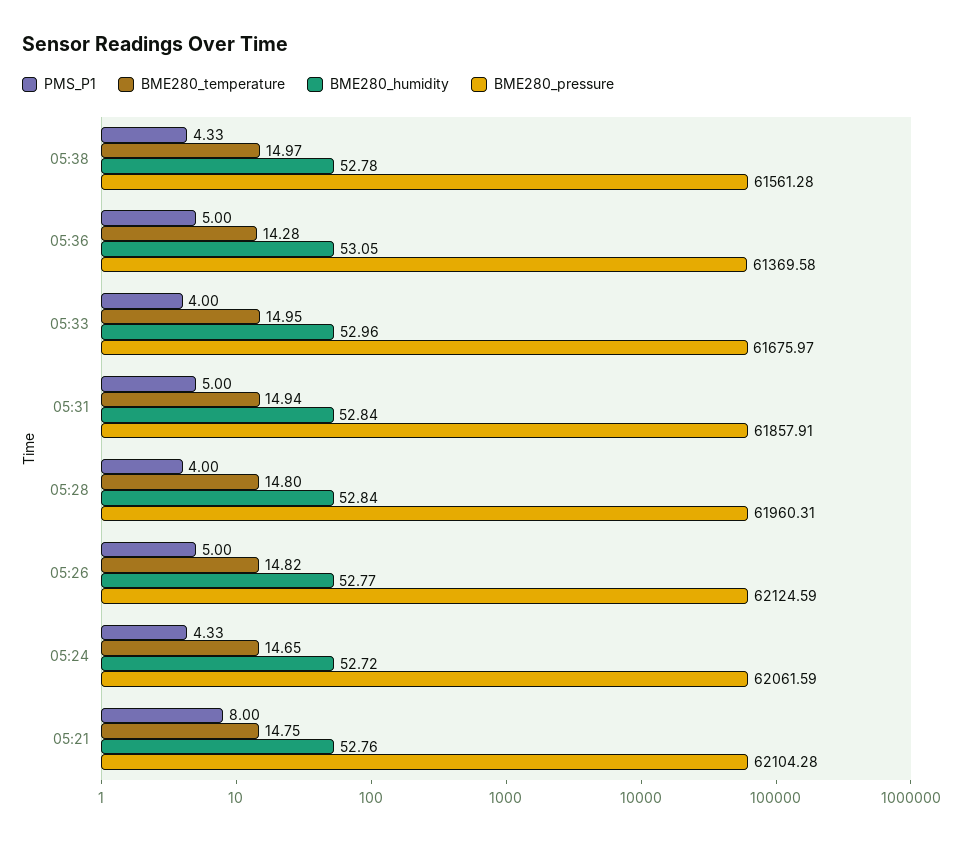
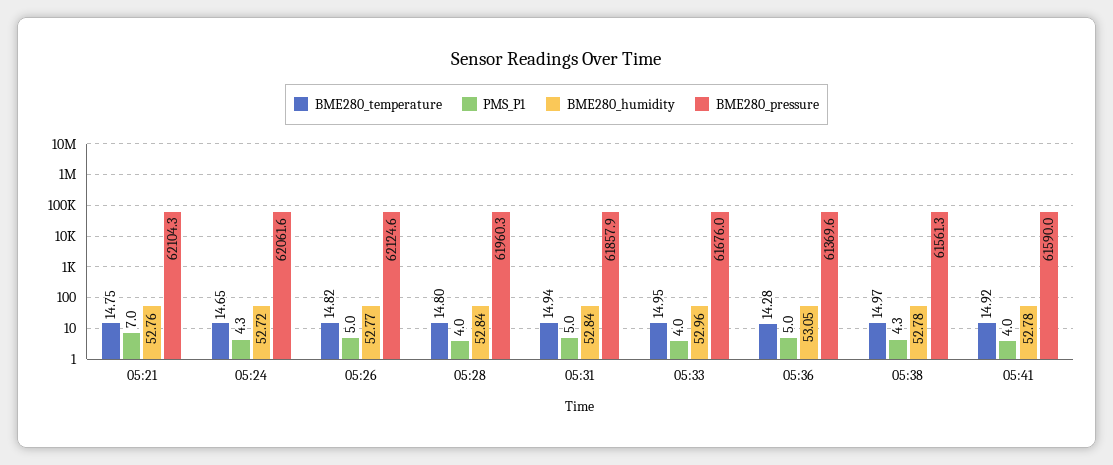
  {
    "PMS_P1": {
      "05:38": 4.33,
      "05:36": 5,
      "05:33": 4,
      "05:31": 5,
      "05:28": 4,
      "05:26": 5,
      "05:24": 4.33,
-     "05:21": 8
+     "05:21": 7,
+     "05:41": 4
    },
    "BME280_temperature": {
      "05:38": 14.97,
      "05:36": 14.28,
      "05:33": 14.95,
      "05:31": 14.94,
      "05:28": 14.8,
      "05:26": 14.82,
      "05:24": 14.65,
-     "05:21": 14.75
+     "05:21": 14.75,
+     "05:41": 14.92
    },
    "BME280_humidity": {
      "05:38": 52.78,
      "05:36": 53.05,
      "05:33": 52.96,
      "05:31": 52.84,
      "05:28": 52.84,
      "05:26": 52.77,
      "05:24": 52.72,
-     "05:21": 52.76
+     "05:21": 52.76,
+     "05:41": 52.78
    },
    "BME280_pressure": {
      "05:38": 61561.28,
      "05:36": 61369.58,
      "05:33": 61675.97,
      "05:31": 61857.91,
      "05:28": 61960.31,
      "05:26": 62124.59,
      "05:24": 62061.59,
-     "05:21": 62104.28
+     "05:21": 62104.28,
+     "05:41": 61590
    }
  }

